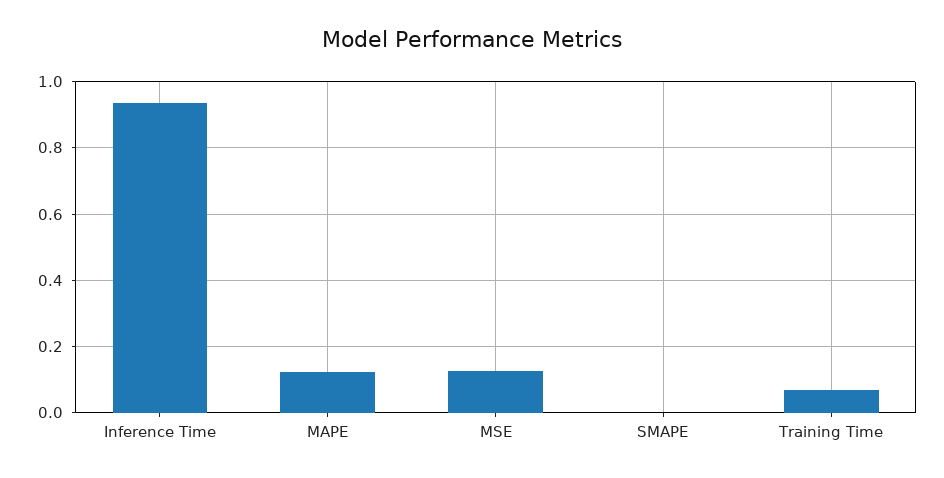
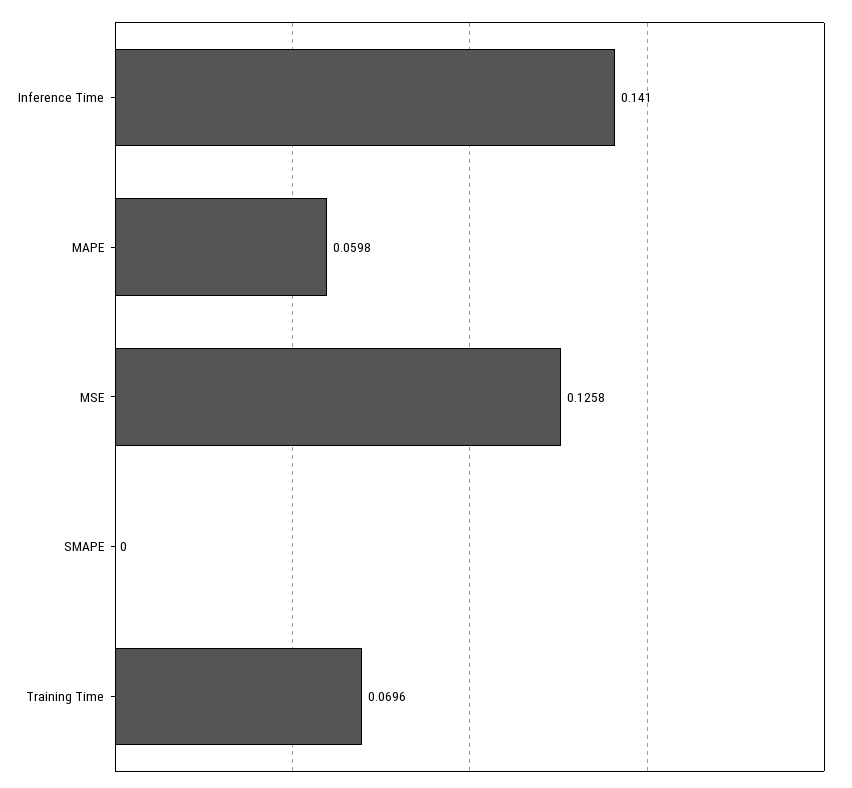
  {
-   "Inference Time": 0.94,
+   "Inference Time": 0.141,
-   "MAPE": 0.12,
+   "MAPE": 0.0598,
    "MSE": 0.1258,
    "SMAPE": 0,
    "Training Time": 0.0696
  }

